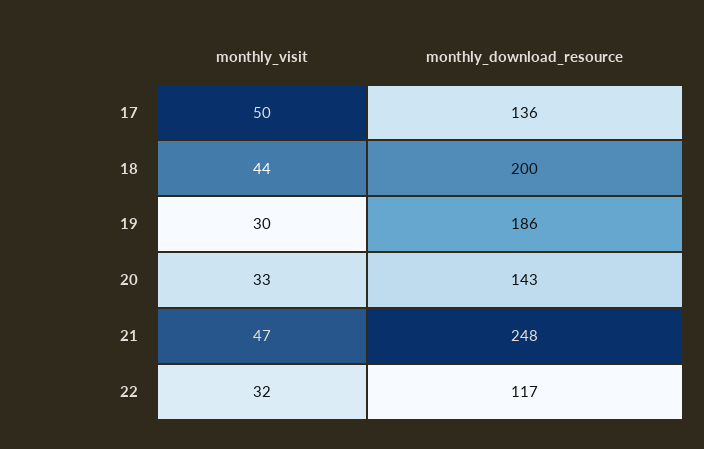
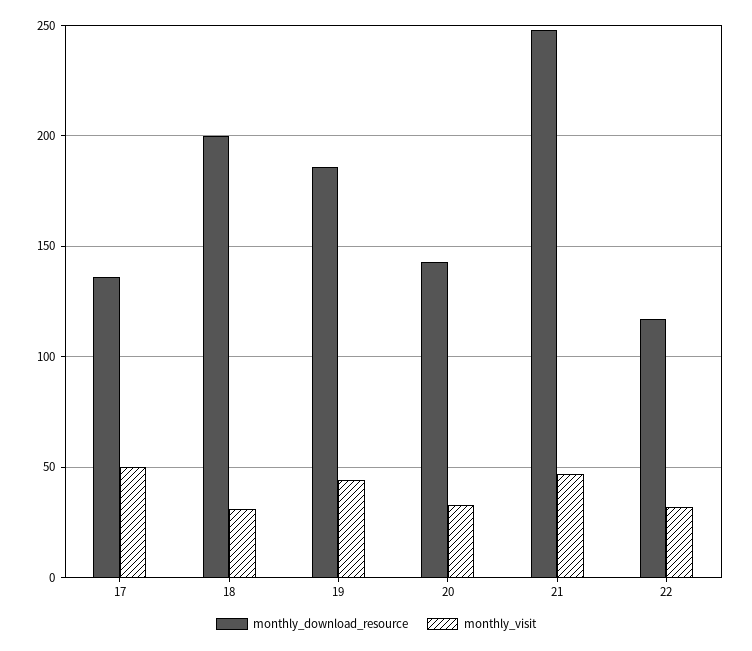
  {
    "monthly_visit": {
      "17": 50,
-     "18": 44,
+     "18": 30,
-     "19": 30,
+     "19": 45,
      "20": 33,
      "21": 47,
      "22": 32
    },
    "monthly_download_resource": {
      "17": 136,
      "18": 200,
      "19": 186,
      "20": 143,
      "21": 248,
      "22": 117
    }
  }

